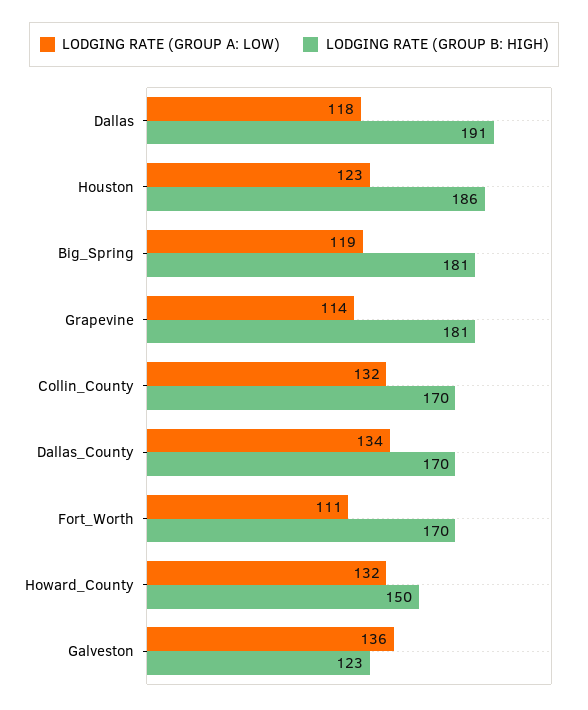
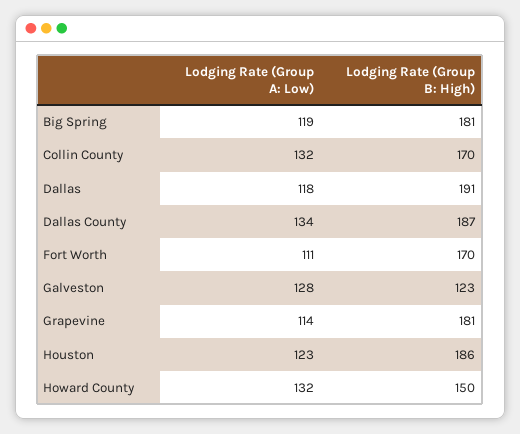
  {
    "LODGING RATE (GROUP A: LOW)": {
      "Dallas": 118,
      "Houston": 123,
      "Big_Spring": 119,
      "Grapevine": 114,
      "Collin_County": 132,
      "Dallas_County": 134,
      "Fort_Worth": 111,
      "Howard_County": 132,
-     "Galveston": 136
+     "Galveston": 128
    },
    "LODGING RATE (GROUP B: HIGH)": {
      "Dallas": 191,
      "Houston": 186,
      "Big_Spring": 181,
      "Grapevine": 181,
      "Collin_County": 170,
-     "Dallas_County": 170,
+     "Dallas_County": 187,
      "Fort_Worth": 170,
      "Howard_County": 150,
      "Galveston": 123
    }
  }

